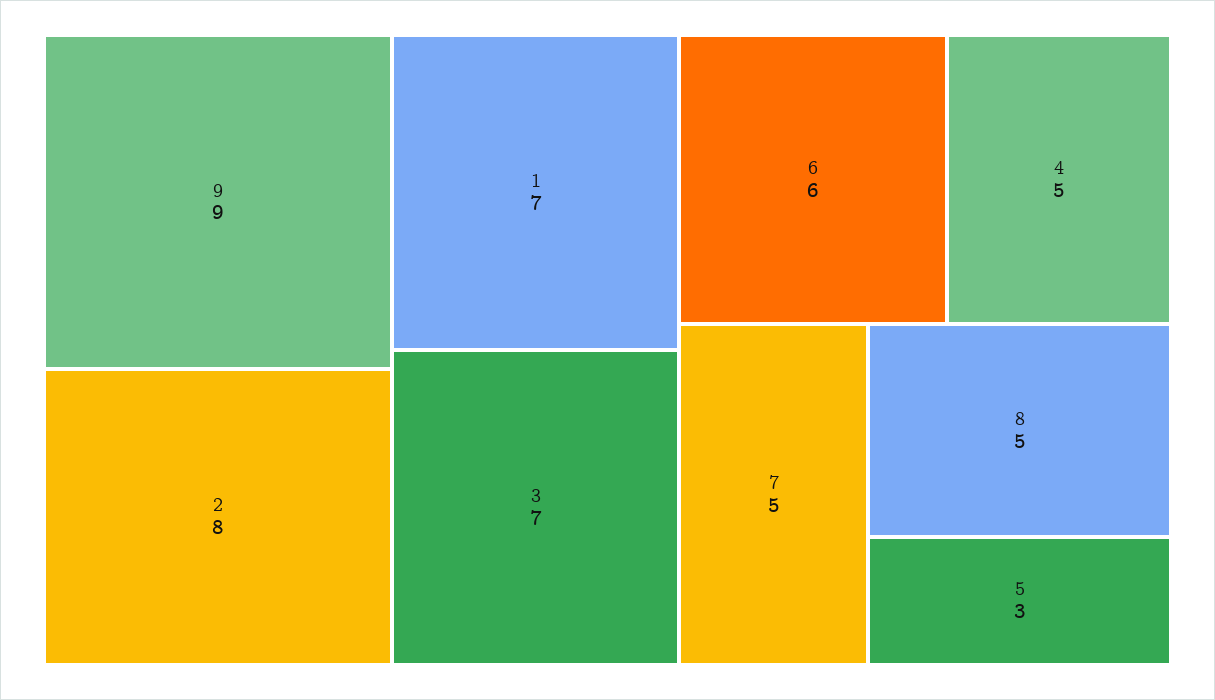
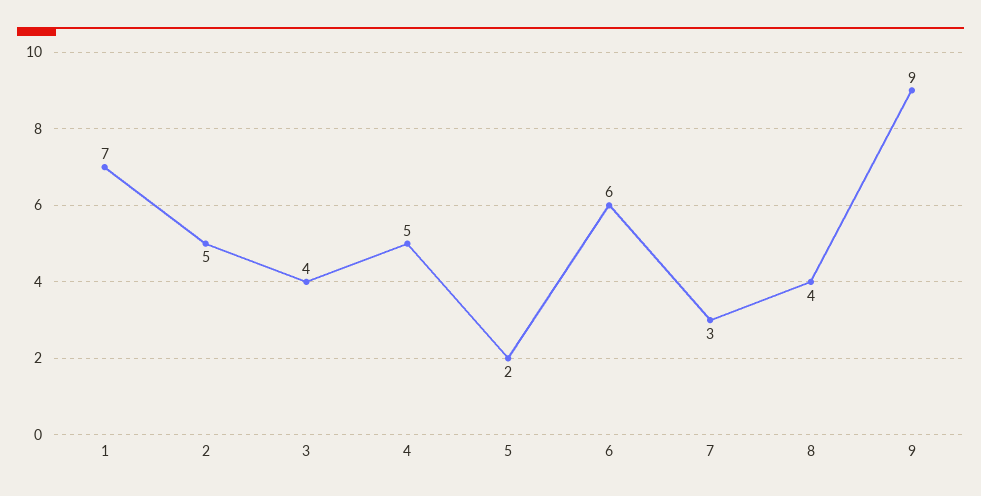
  {
    "9": 9,
-   "2": 8,
+   "2": 5,
    "1": 7,
-   "3": 7,
+   "3": 4,
    "6": 6,
    "4": 5,
-   "7": 5,
+   "7": 3,
-   "8": 5,
+   "8": 4,
-   "5": 3
+   "5": 2
  }

